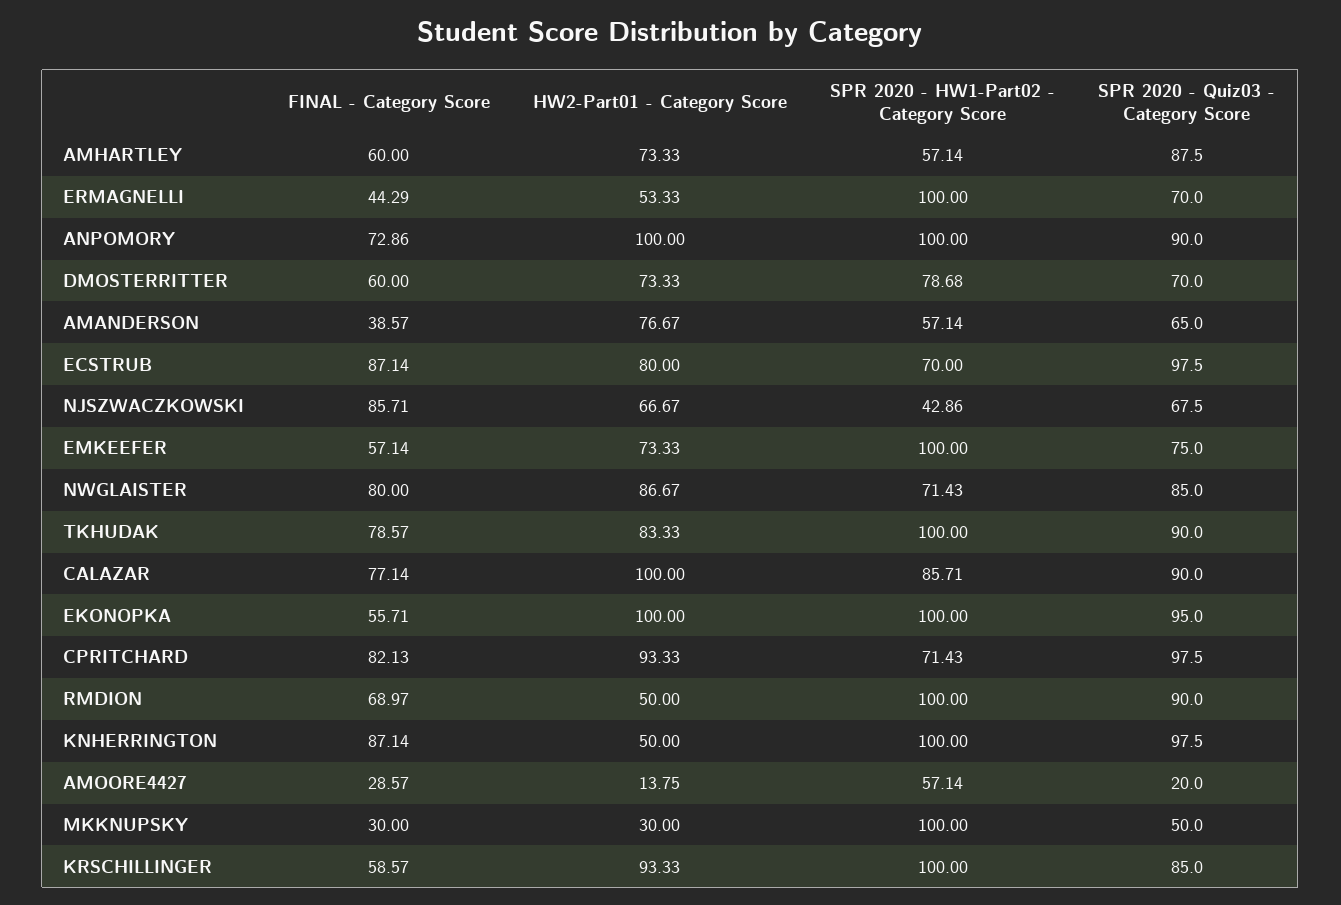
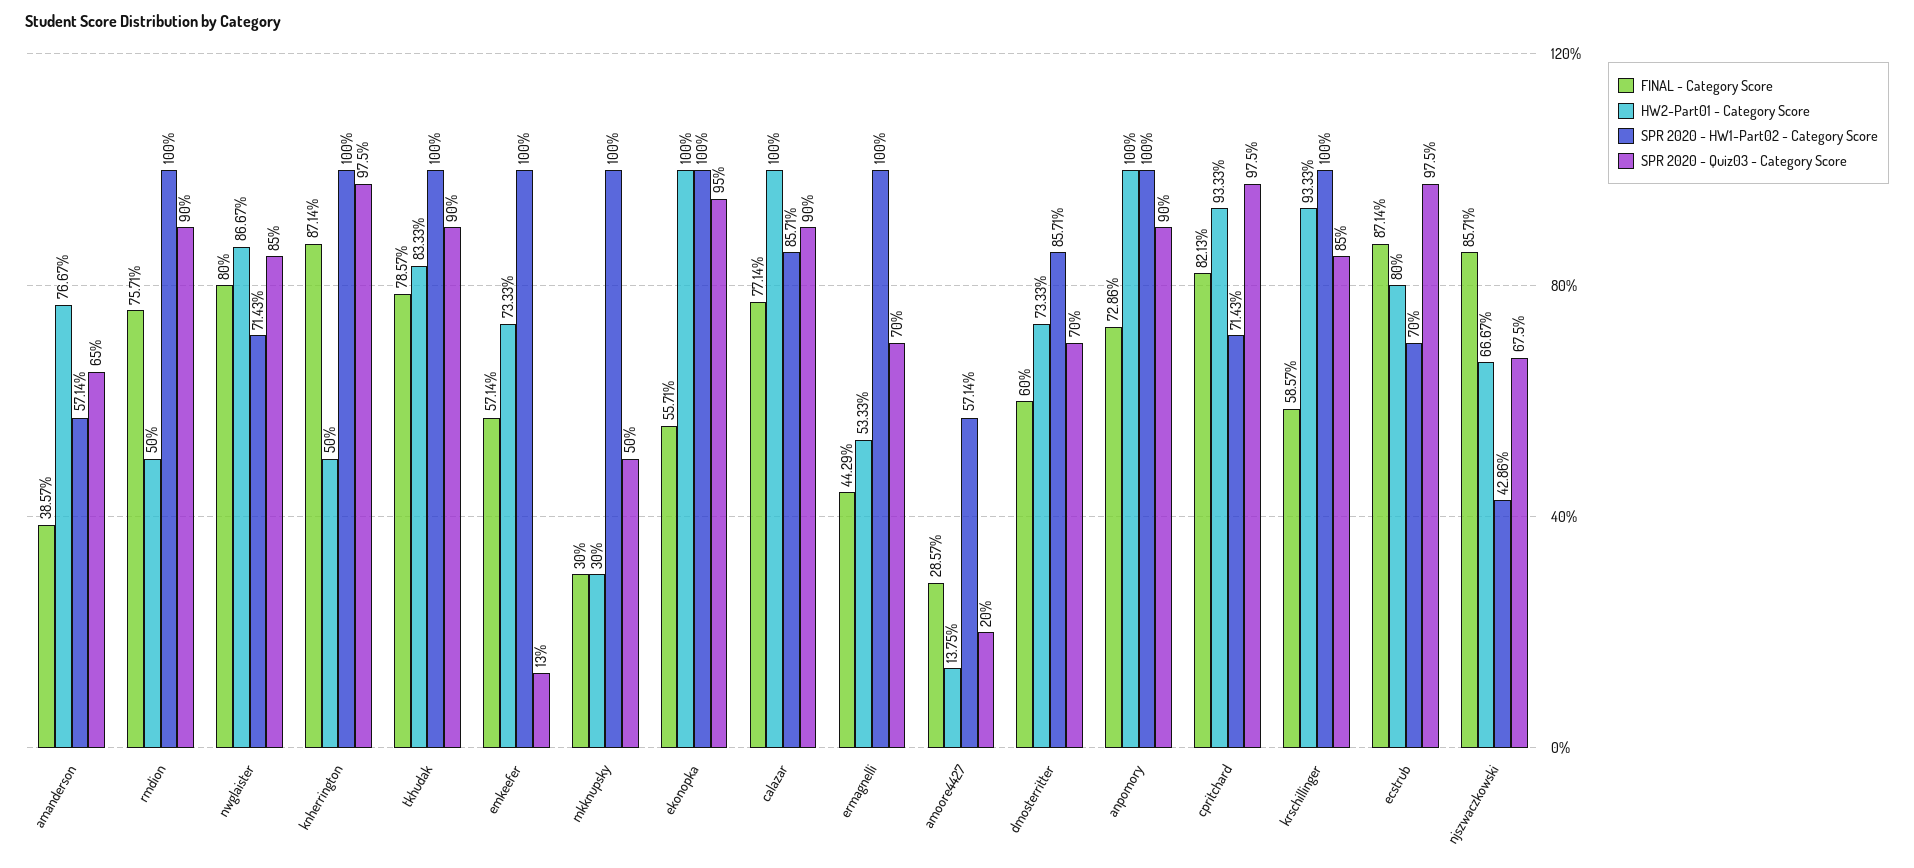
  {
    "FINAL - Category Score": {
-     "AMHARTLEY": 60,
      "ERMAGNELLI": 44.29,
      "ANPOMORY": 72.86,
      "DMOSTERRITTER": 60,
      "AMANDERSON": 38.57,
      "ECSTRUB": 87.14,
      "NJSZWACZKOWSKI": 85.71,
      "EMKEEFER": 57.14,
      "NWGLAISTER": 80,
      "TKHUDAK": 78.57,
      "CALAZAR": 77.14,
      "EKONOPKA": 55.71,
      "CPRITCHARD": 82.13,
-     "RMDION": 68.97,
+     "RMDION": 75.71,
      "KNHERRINGTON": 87.14,
      "AMOORE4427": 28.57,
      "MKKNUPSKY": 30,
      "KRSCHILLINGER": 58.57
    },
    "HW2-Part01 - Category Score": {
-     "AMHARTLEY": 73.33,
      "ERMAGNELLI": 53.33,
      "ANPOMORY": 100,
      "DMOSTERRITTER": 73.33,
      "AMANDERSON": 76.67,
      "ECSTRUB": 80,
      "NJSZWACZKOWSKI": 66.67,
      "EMKEEFER": 73.33,
      "NWGLAISTER": 86.67,
      "TKHUDAK": 83.33,
      "CALAZAR": 100,
      "EKONOPKA": 100,
      "CPRITCHARD": 93.33,
      "RMDION": 50,
      "KNHERRINGTON": 50,
      "AMOORE4427": 13.75,
      "MKKNUPSKY": 30,
      "KRSCHILLINGER": 93.33
    },
    "SPR 2020 - HW1-Part02 - Category Score": {
-     "AMHARTLEY": 57.14,
      "ERMAGNELLI": 100,
      "ANPOMORY": 100,
-     "DMOSTERRITTER": 78.68,
+     "DMOSTERRITTER": 85.71,
      "AMANDERSON": 57.14,
      "ECSTRUB": 70,
      "NJSZWACZKOWSKI": 42.86,
      "EMKEEFER": 100,
      "NWGLAISTER": 71.43,
      "TKHUDAK": 100,
      "CALAZAR": 85.71,
      "EKONOPKA": 100,
      "CPRITCHARD": 71.43,
      "RMDION": 100,
      "KNHERRINGTON": 100,
      "AMOORE4427": 57.14,
      "MKKNUPSKY": 100,
      "KRSCHILLINGER": 100
    },
    "SPR 2020 - Quiz03 - Category Score": {
-     "AMHARTLEY": 87.5,
      "ERMAGNELLI": 70,
      "ANPOMORY": 90,
      "DMOSTERRITTER": 70,
      "AMANDERSON": 65,
      "ECSTRUB": 97.5,
      "NJSZWACZKOWSKI": 67.5,
-     "EMKEEFER": 75,
+     "EMKEEFER": 13,
      "NWGLAISTER": 85,
      "TKHUDAK": 90,
      "CALAZAR": 90,
      "EKONOPKA": 95,
      "CPRITCHARD": 97.5,
      "RMDION": 90,
      "KNHERRINGTON": 97.5,
      "AMOORE4427": 20,
      "MKKNUPSKY": 50,
      "KRSCHILLINGER": 85
    }
  }

